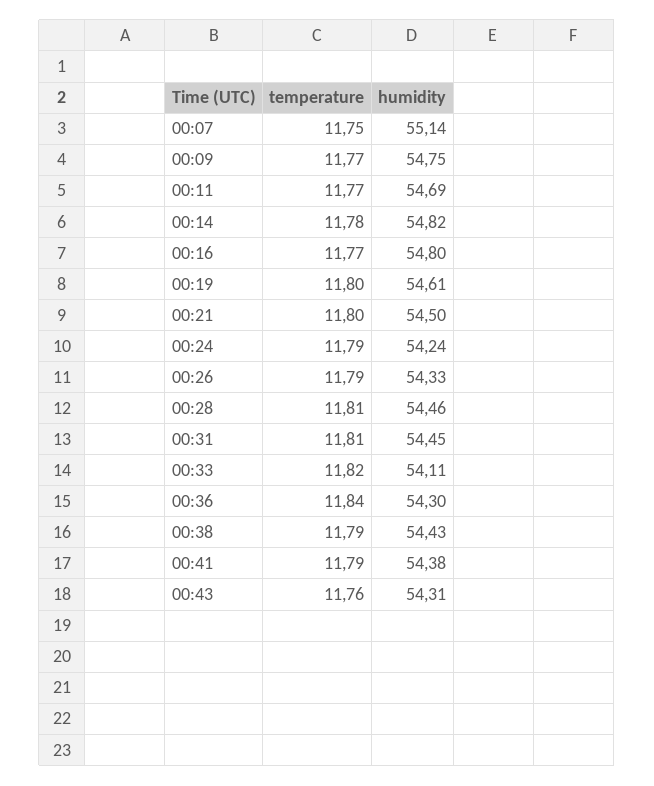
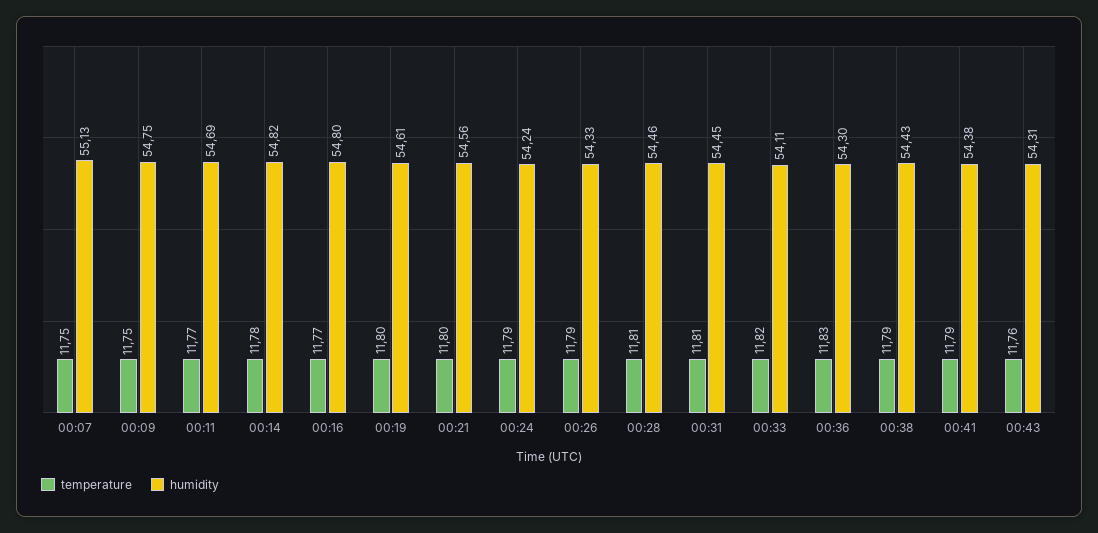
  {
    "temperature": {
      "00:07": 11.75,
-     "00:09": 11.77,
+     "00:09": 11.75,
      "00:11": 11.77,
      "00:14": 11.78,
      "00:16": 11.77,
      "00:19": 11.8,
      "00:21": 11.8,
      "00:24": 11.79,
      "00:26": 11.79,
      "00:28": 11.81,
      "00:31": 11.81,
      "00:33": 11.82,
-     "00:36": 11.84,
+     "00:36": 11.83,
      "00:38": 11.79,
      "00:41": 11.79,
      "00:43": 11.76
    },
    "humidity": {
-     "00:07": 55.14,
+     "00:07": 55.13,
      "00:09": 54.75,
      "00:11": 54.69,
      "00:14": 54.82,
      "00:16": 54.8,
      "00:19": 54.61,
-     "00:21": 54.5,
+     "00:21": 54.56,
      "00:24": 54.24,
      "00:26": 54.33,
      "00:28": 54.46,
      "00:31": 54.45,
      "00:33": 54.11,
      "00:36": 54.3,
      "00:38": 54.43,
      "00:41": 54.38,
      "00:43": 54.31
    }
  }

